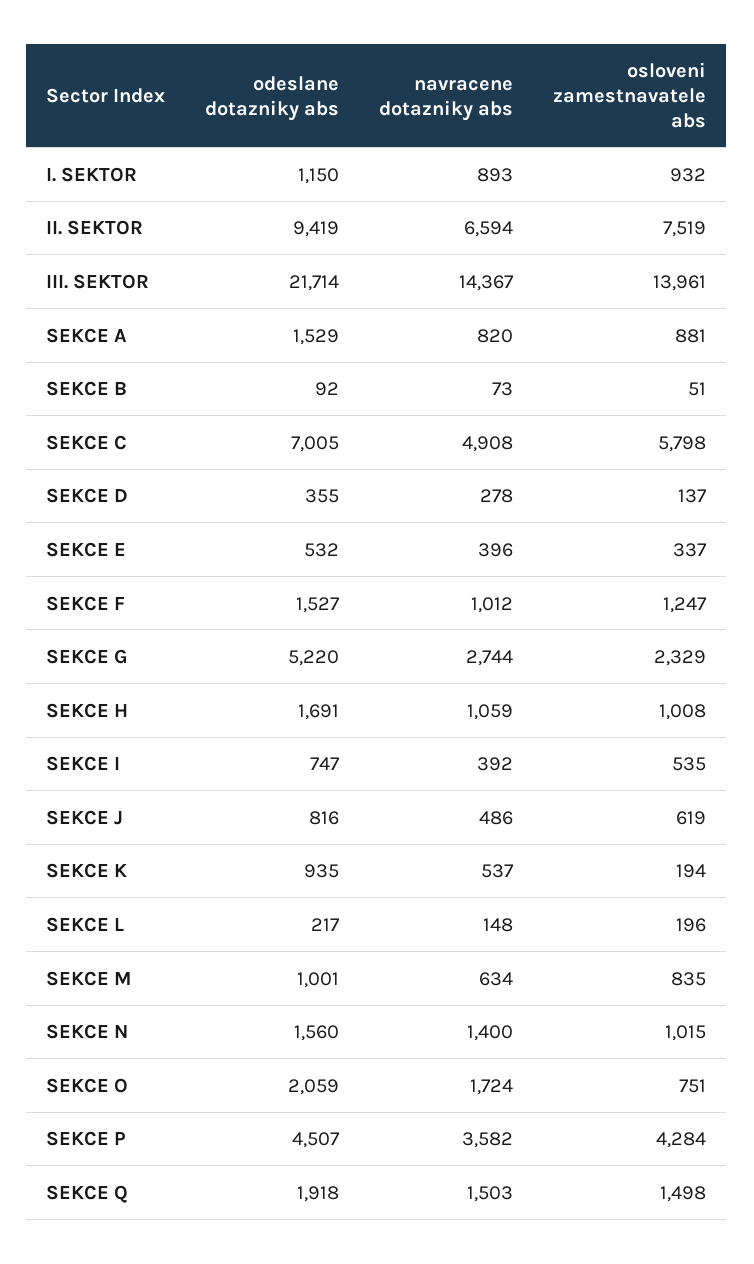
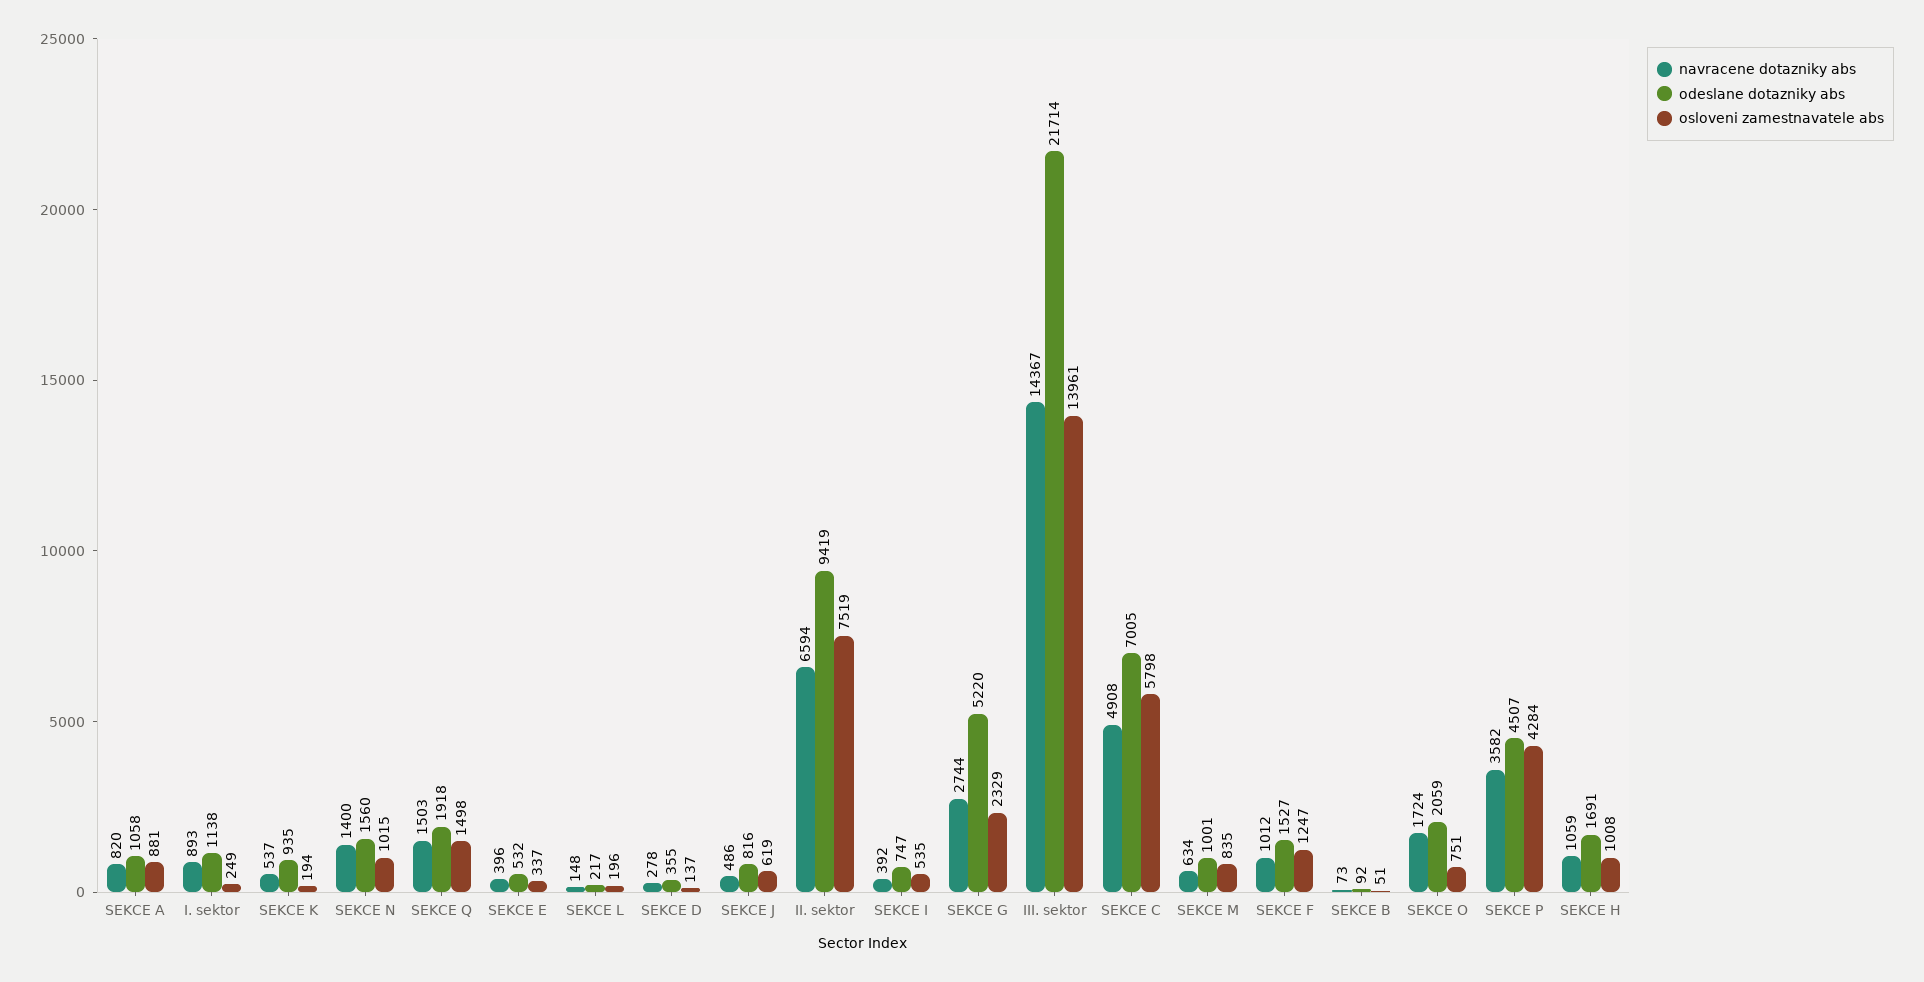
  {
    "odeslane dotazniky abs": {
-     "I. SEKTOR": 1150,
+     "I. SEKTOR": 1138,
      "II. SEKTOR": 9419,
      "III. SEKTOR": 21714,
-     "SEKCE A": 1529,
+     "SEKCE A": 1058,
      "SEKCE B": 92,
      "SEKCE C": 7005,
      "SEKCE D": 355,
      "SEKCE E": 532,
      "SEKCE F": 1527,
      "SEKCE G": 5220,
      "SEKCE H": 1691,
      "SEKCE I": 747,
      "SEKCE J": 816,
      "SEKCE K": 935,
      "SEKCE L": 217,
      "SEKCE M": 1001,
      "SEKCE N": 1560,
      "SEKCE O": 2059,
      "SEKCE P": 4507,
      "SEKCE Q": 1918
    },
    "navracene dotazniky abs": {
      "I. SEKTOR": 893,
      "II. SEKTOR": 6594,
      "III. SEKTOR": 14367,
      "SEKCE A": 820,
      "SEKCE B": 73,
      "SEKCE C": 4908,
      "SEKCE D": 278,
      "SEKCE E": 396,
      "SEKCE F": 1012,
      "SEKCE G": 2744,
      "SEKCE H": 1059,
      "SEKCE I": 392,
      "SEKCE J": 486,
      "SEKCE K": 537,
      "SEKCE L": 148,
      "SEKCE M": 634,
      "SEKCE N": 1400,
      "SEKCE O": 1724,
      "SEKCE P": 3582,
      "SEKCE Q": 1503
    },
    "osloveni zamestnavatele abs": {
-     "I. SEKTOR": 932,
+     "I. SEKTOR": 249,
      "II. SEKTOR": 7519,
      "III. SEKTOR": 13961,
      "SEKCE A": 881,
      "SEKCE B": 51,
      "SEKCE C": 5798,
      "SEKCE D": 137,
      "SEKCE E": 337,
      "SEKCE F": 1247,
      "SEKCE G": 2329,
      "SEKCE H": 1008,
      "SEKCE I": 535,
      "SEKCE J": 619,
      "SEKCE K": 194,
      "SEKCE L": 196,
      "SEKCE M": 835,
      "SEKCE N": 1015,
      "SEKCE O": 751,
      "SEKCE P": 4284,
      "SEKCE Q": 1498
    }
  }

